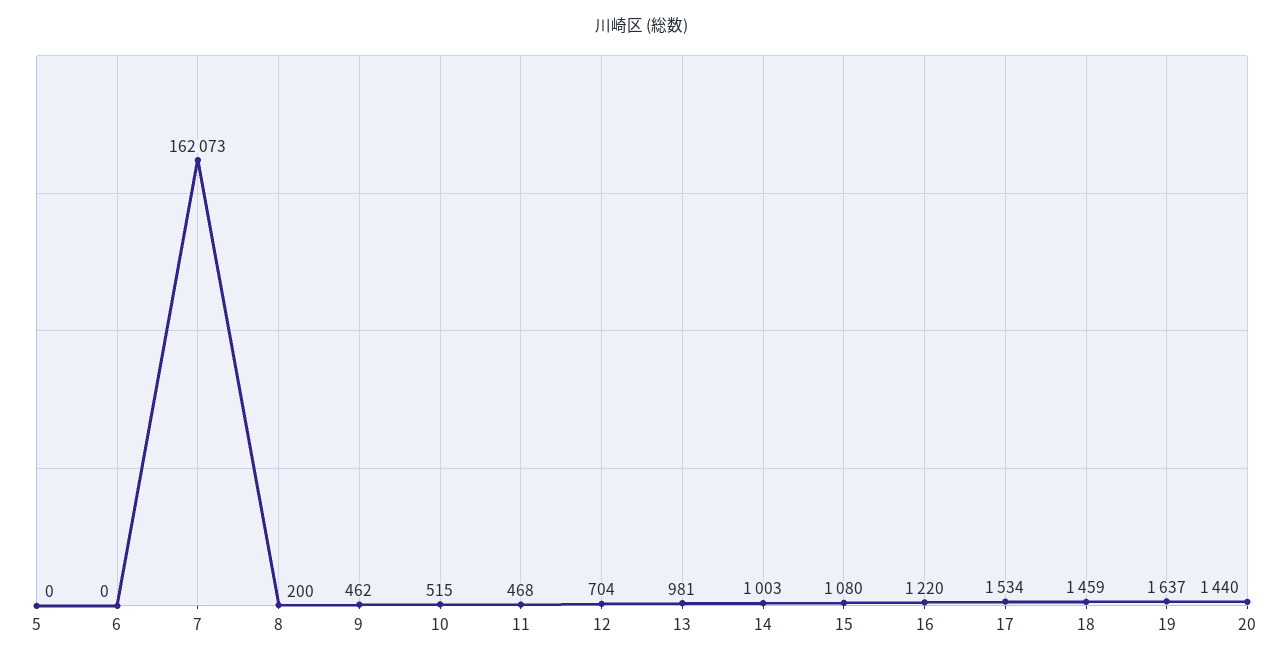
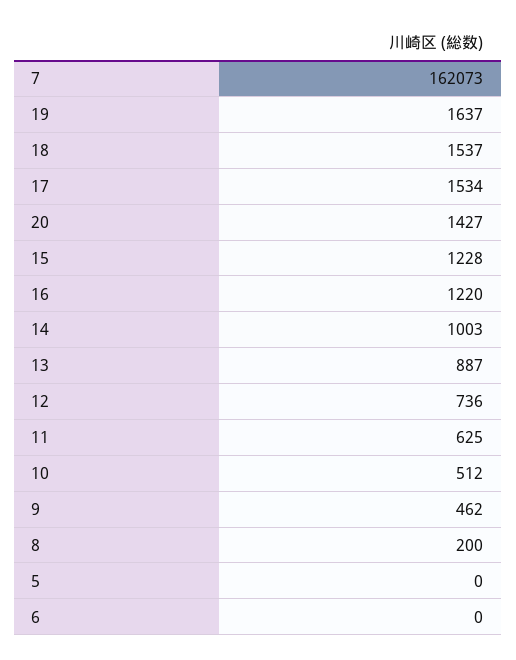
  {
    "5": 0,
    "6": 0,
    "7": 162073,
    "8": 200,
    "9": 462,
-   "10": 515,
+   "10": 512,
-   "11": 468,
+   "11": 625,
-   "12": 704,
+   "12": 736,
-   "13": 981,
+   "13": 887,
    "14": 1003,
-   "15": 1080,
+   "15": 1228,
    "16": 1220,
    "17": 1534,
-   "18": 1459,
+   "18": 1537,
    "19": 1637,
-   "20": 1440
+   "20": 1427
  }

